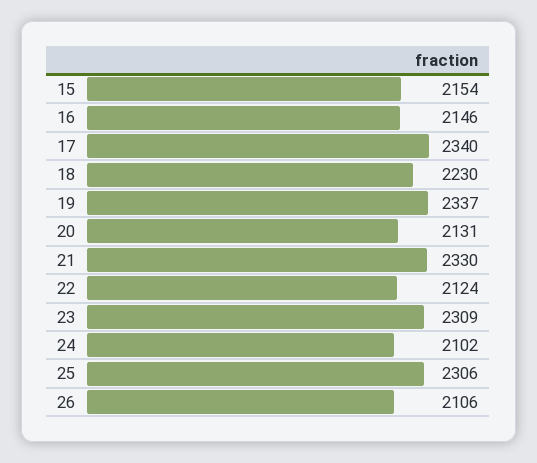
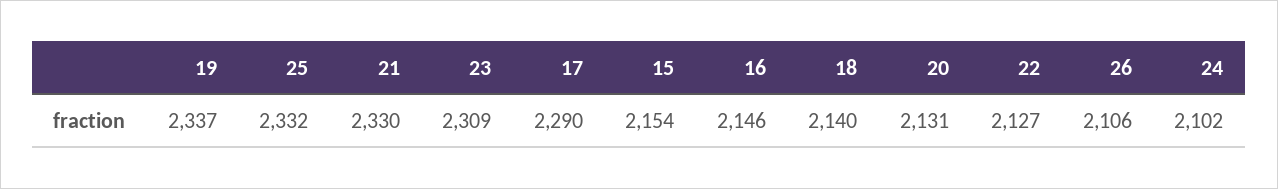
  {
    "15": 2154,
    "16": 2146,
-   "17": 2340,
+   "17": 2290,
-   "18": 2230,
+   "18": 2140,
    "19": 2337,
    "20": 2131,
    "21": 2330,
-   "22": 2124,
+   "22": 2127,
    "23": 2309,
    "24": 2102,
-   "25": 2306,
+   "25": 2332,
    "26": 2106
  }

